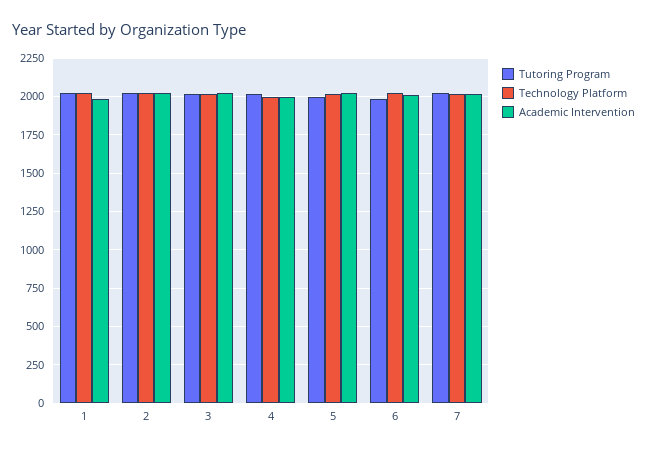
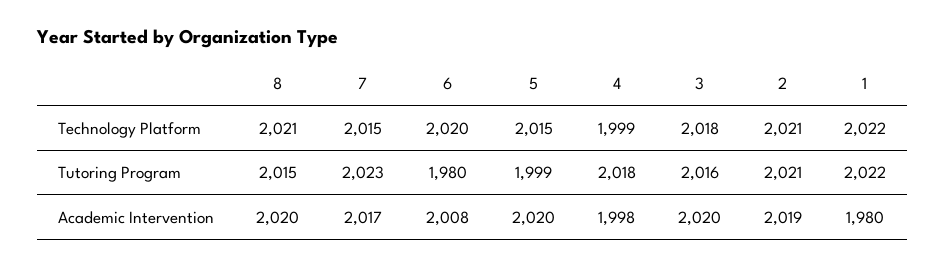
  {
    "Tutoring Program": {
      "1": 2022,
      "2": 2021,
      "3": 2016,
      "4": 2018,
      "5": 1999,
      "6": 1980,
-     "7": 2023
+     "7": 2023,
+     "8": 2015
    },
    "Technology Platform": {
      "1": 2022,
      "2": 2021,
      "3": 2018,
      "4": 1999,
      "5": 2015,
      "6": 2020,
-     "7": 2015
+     "7": 2015,
+     "8": 2021
    },
    "Academic Intervention": {
      "1": 1980,
      "2": 2019,
      "3": 2020,
      "4": 1998,
      "5": 2020,
      "6": 2008,
-     "7": 2017
+     "7": 2017,
+     "8": 2020
    }
  }

